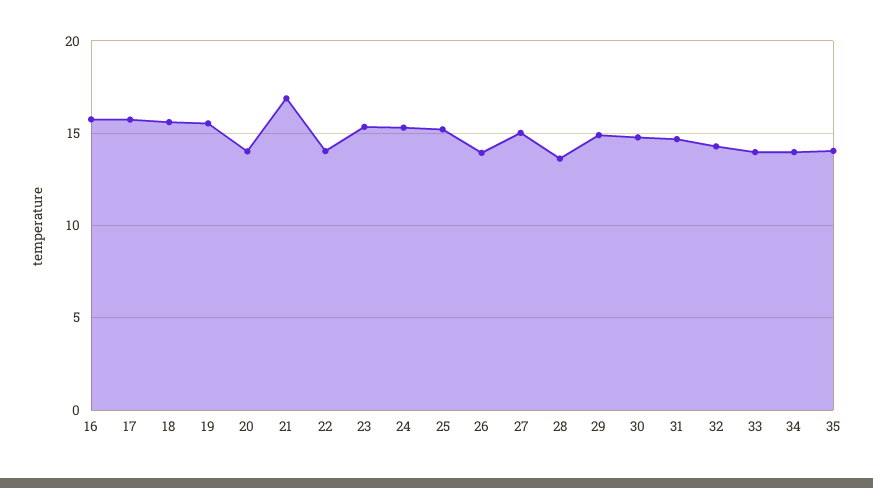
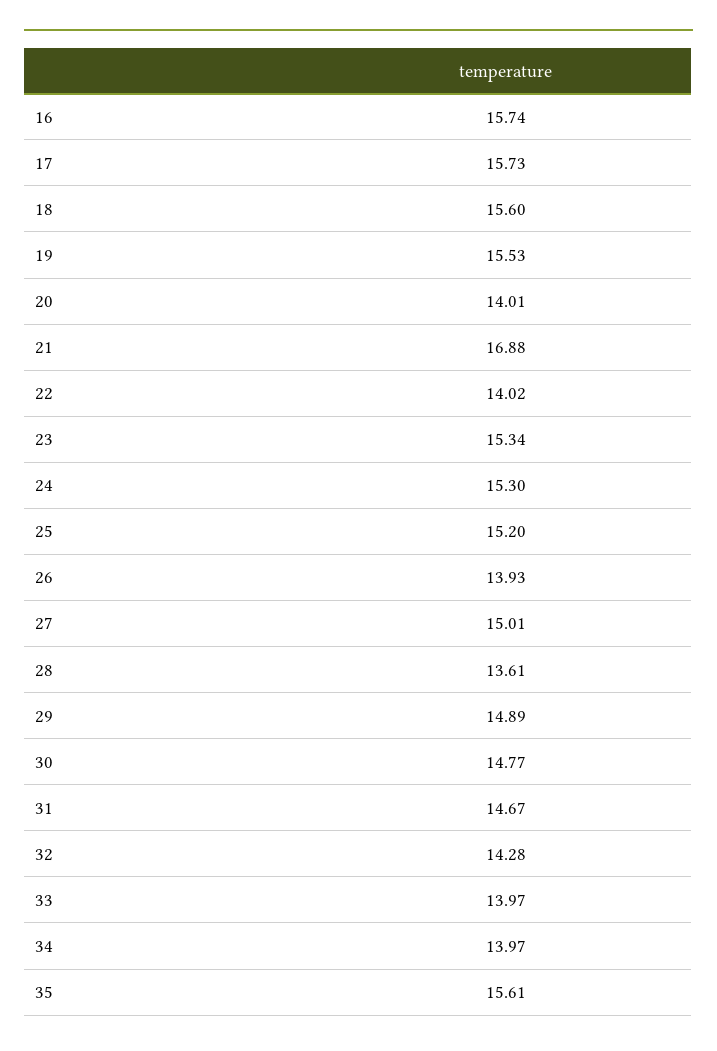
  {
    "16": 15.74,
    "17": 15.73,
    "18": 15.6,
    "19": 15.53,
    "20": 14.01,
    "21": 16.88,
    "22": 14.02,
    "23": 15.34,
    "24": 15.3,
    "25": 15.2,
    "26": 13.93,
    "27": 15.01,
    "28": 13.61,
    "29": 14.89,
    "30": 14.77,
    "31": 14.67,
    "32": 14.28,
    "33": 13.97,
    "34": 13.97,
-   "35": 14
+   "35": 15.61
  }

